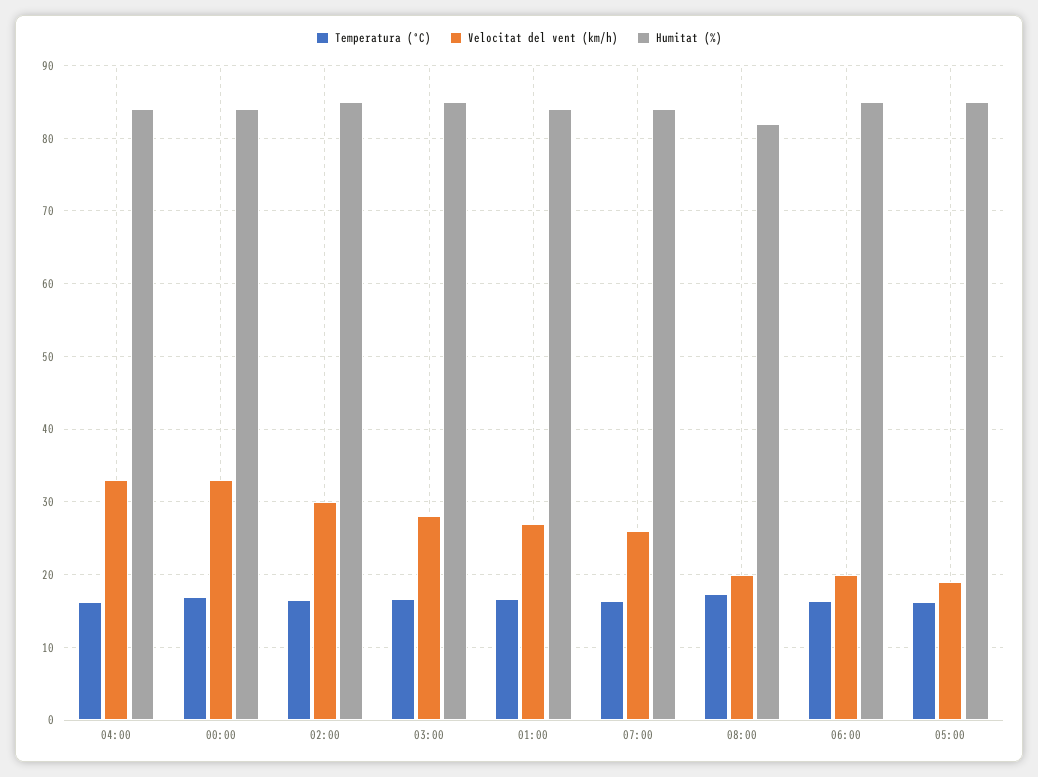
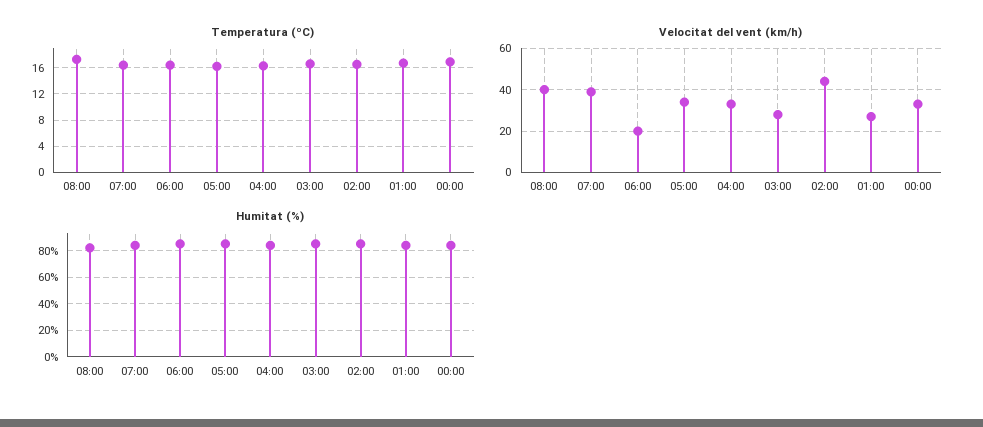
  {
    "Temperatura (ºC)": {
      "04:00": 16,
      "00:00": 17,
      "02:00": 17,
      "03:00": 17,
      "01:00": 17,
      "07:00": 16,
      "08:00": 17,
      "06:00": 16,
      "05:00": 16
    },
    "Velocitat del vent (km/h)": {
      "04:00": 33,
      "00:00": 33,
-     "02:00": 30,
+     "02:00": 45,
      "03:00": 28,
      "01:00": 27,
-     "07:00": 26,
+     "07:00": 40,
-     "08:00": 20,
+     "08:00": 40,
      "06:00": 20,
-     "05:00": 19
+     "05:00": 35
    },
    "Humitat (%)": {
      "04:00": 84,
      "00:00": 84,
      "02:00": 85,
      "03:00": 85,
      "01:00": 84,
      "07:00": 84,
      "08:00": 82,
      "06:00": 85,
      "05:00": 85
    }
  }

